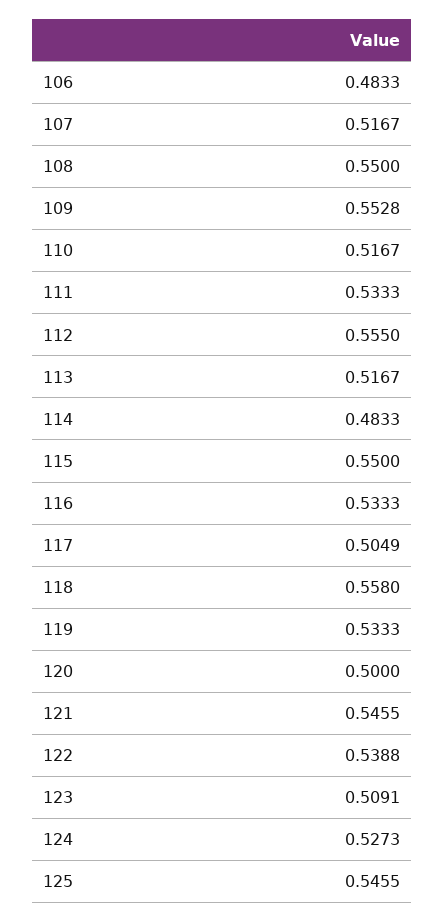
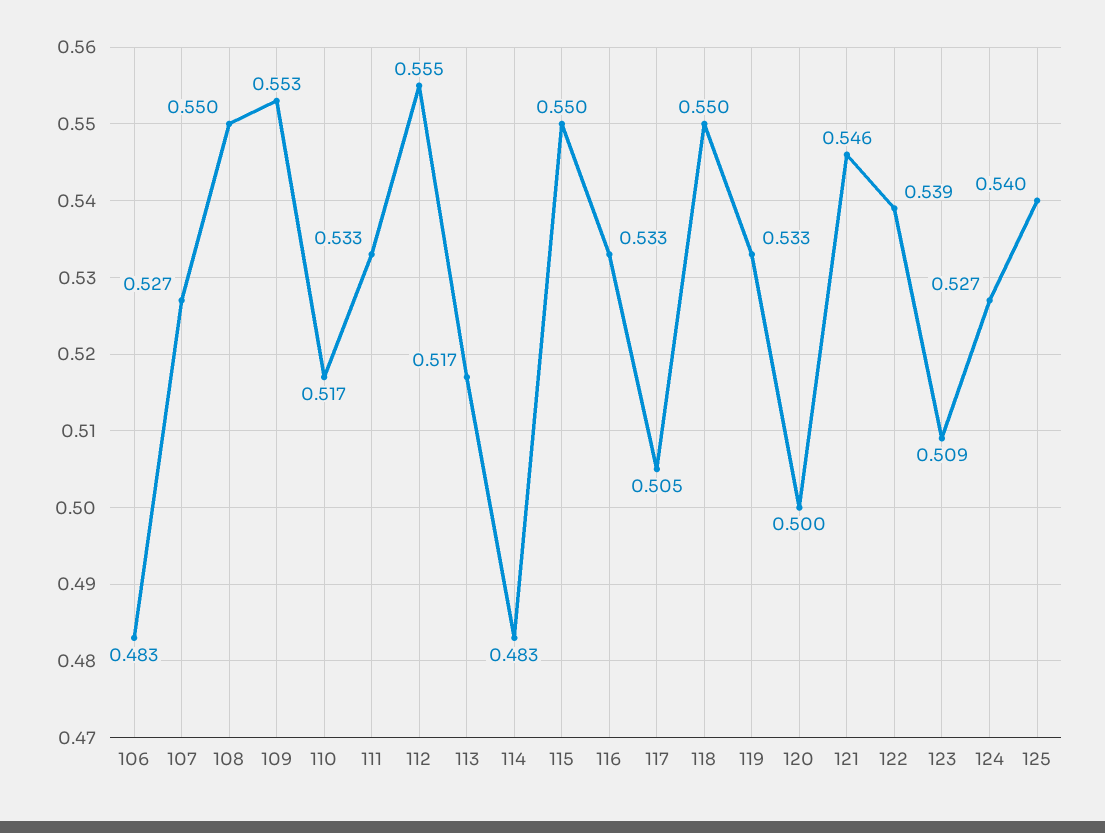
  {
    "106": 0.4833,
-   "107": 0.5167,
+   "107": 0.527,
    "108": 0.55,
    "109": 0.5528,
    "110": 0.5167,
    "111": 0.5333,
    "112": 0.555,
    "113": 0.5167,
    "114": 0.4833,
    "115": 0.55,
    "116": 0.5333,
    "117": 0.5049,
-   "118": 0.558,
+   "118": 0.55,
    "119": 0.5333,
    "120": 0.5,
    "121": 0.5455,
    "122": 0.5388,
    "123": 0.5091,
    "124": 0.5273,
-   "125": 0.5455
+   "125": 0.54
  }

